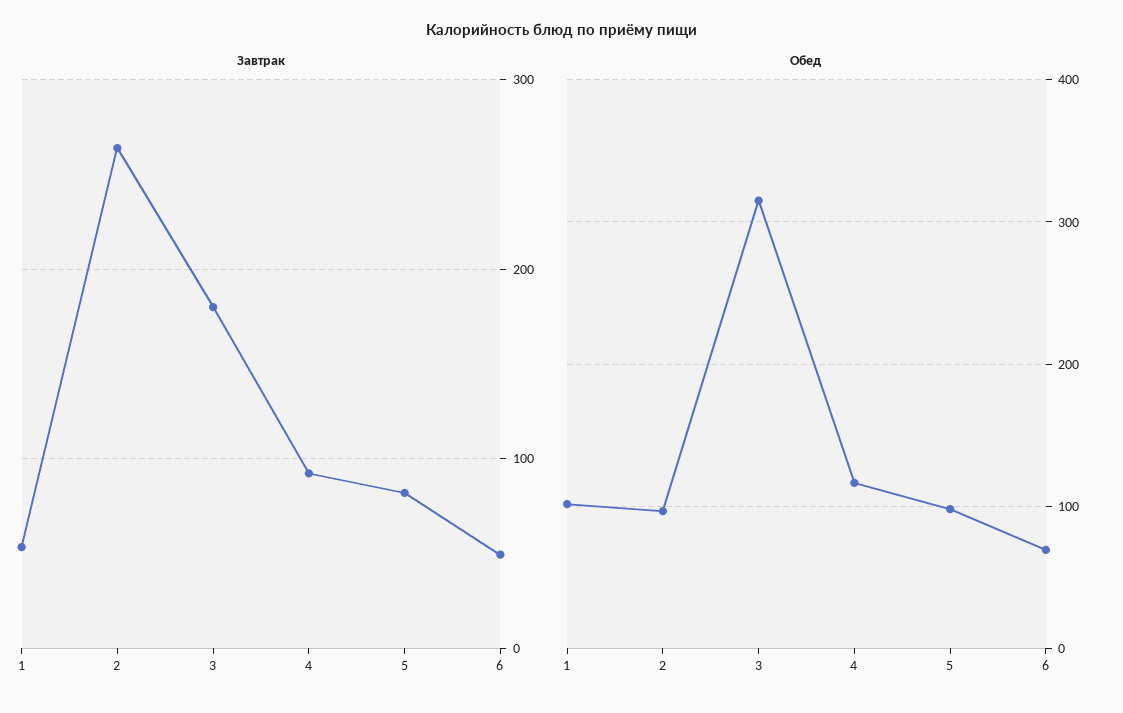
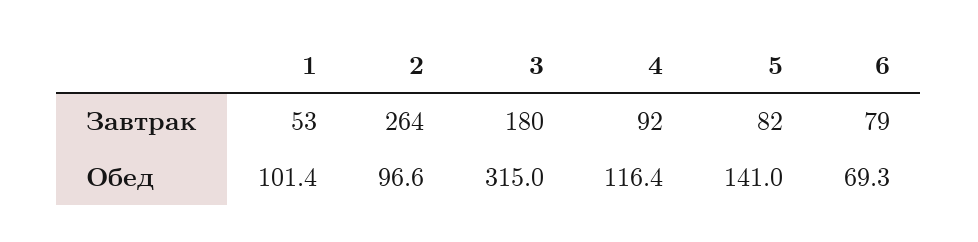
  {
    "Завтрак": {
      "1": 53,
      "2": 264,
      "3": 180,
      "4": 92,
      "5": 82,
-     "6": 50
+     "6": 79
    },
    "Обед": {
      "1": 101.4,
      "2": 96.6,
      "3": 315,
      "4": 116.4,
-     "5": 100,
+     "5": 141,
      "6": 69.3
    }
  }

